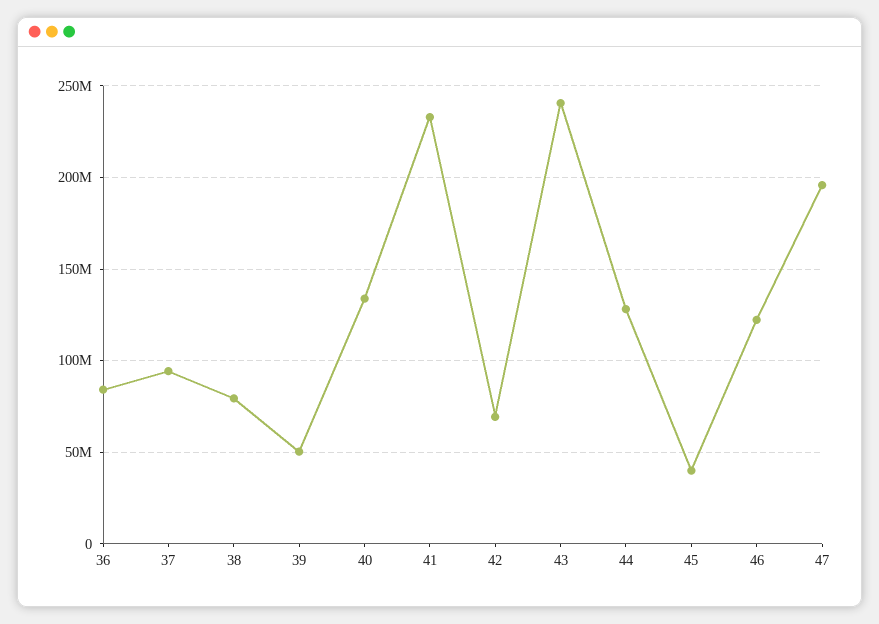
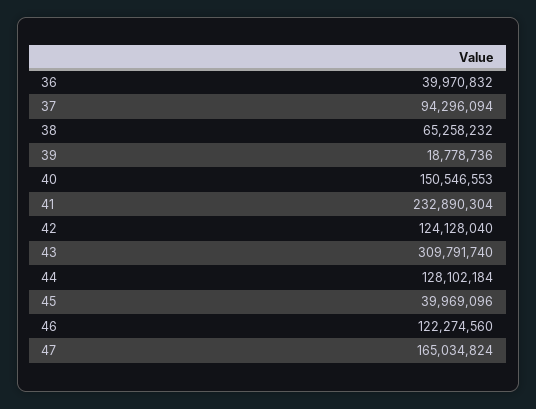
  {
-   "36": 85000000,
+   "36": 39970832,
    "37": 94296094,
-   "38": 80000000,
+   "38": 65258232,
-   "39": 50000000,
+   "39": 18778736,
-   "40": 135000000,
+   "40": 150546553,
    "41": 232890304,
-   "42": 70000000,
+   "42": 124128040,
-   "43": 240000000,
+   "43": 309791740,
    "44": 128102184,
    "45": 39969096,
    "46": 122274560,
-   "47": 195000000
+   "47": 165034824
  }

